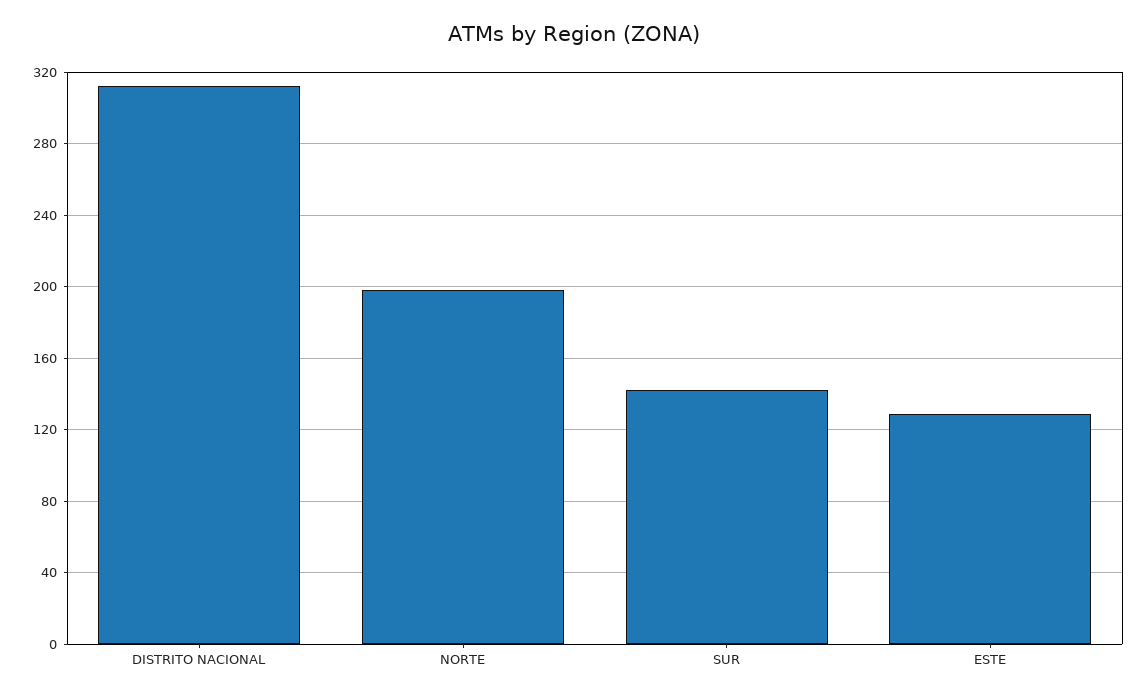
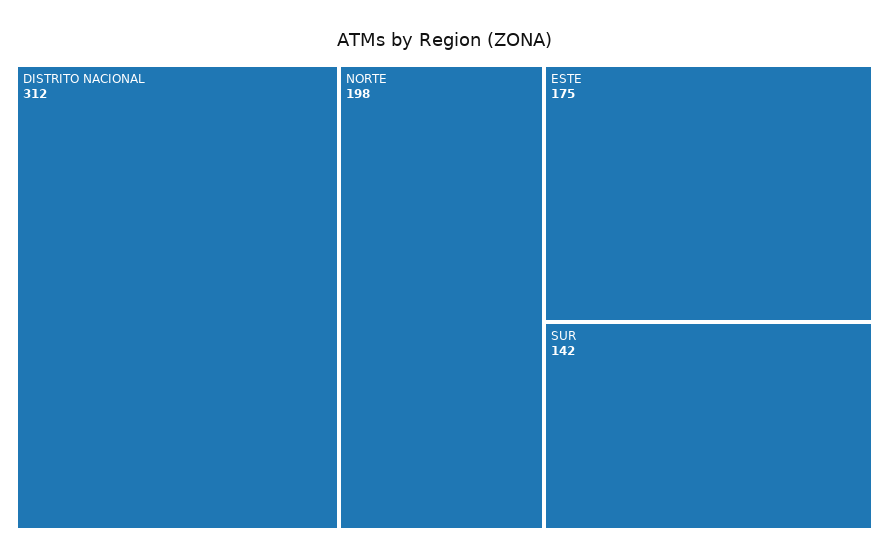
  {
    "DISTRITO NACIONAL": 312,
    "NORTE": 198,
    "SUR": 142,
-   "ESTE": 130
+   "ESTE": 175
  }

